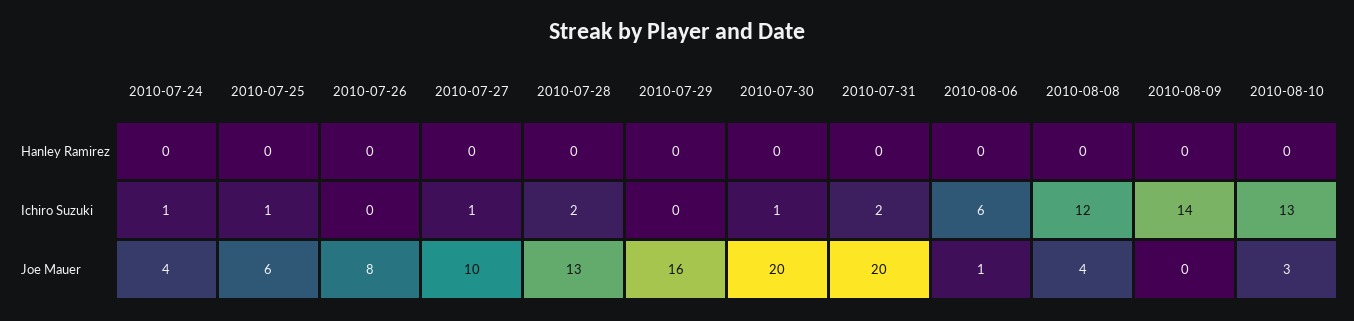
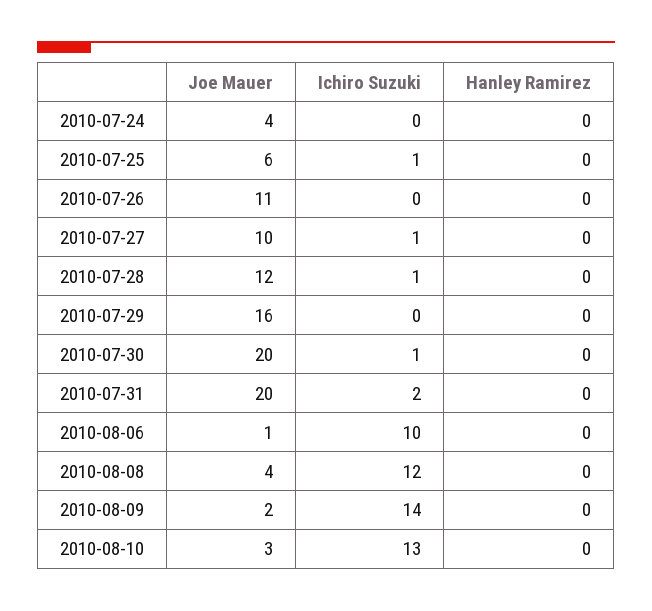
  {
    "2010-07-24": {
      "Hanley Ramirez": 0,
-     "Ichiro Suzuki": 1,
+     "Ichiro Suzuki": 0,
      "Joe Mauer": 4
    },
    "2010-07-25": {
      "Hanley Ramirez": 0,
      "Ichiro Suzuki": 1,
      "Joe Mauer": 6
    },
    "2010-07-26": {
      "Hanley Ramirez": 0,
      "Ichiro Suzuki": 0,
-     "Joe Mauer": 8
+     "Joe Mauer": 11
    },
    "2010-07-27": {
      "Hanley Ramirez": 0,
      "Ichiro Suzuki": 1,
      "Joe Mauer": 10
    },
    "2010-07-28": {
      "Hanley Ramirez": 0,
-     "Ichiro Suzuki": 2,
+     "Ichiro Suzuki": 1,
-     "Joe Mauer": 13
+     "Joe Mauer": 12
    },
    "2010-07-29": {
      "Hanley Ramirez": 0,
      "Ichiro Suzuki": 0,
      "Joe Mauer": 16
    },
    "2010-07-30": {
      "Hanley Ramirez": 0,
      "Ichiro Suzuki": 1,
      "Joe Mauer": 20
    },
    "2010-07-31": {
      "Hanley Ramirez": 0,
      "Ichiro Suzuki": 2,
      "Joe Mauer": 20
    },
    "2010-08-06": {
      "Hanley Ramirez": 0,
-     "Ichiro Suzuki": 6,
+     "Ichiro Suzuki": 10,
      "Joe Mauer": 1
    },
    "2010-08-08": {
      "Hanley Ramirez": 0,
      "Ichiro Suzuki": 12,
      "Joe Mauer": 4
    },
    "2010-08-09": {
      "Hanley Ramirez": 0,
      "Ichiro Suzuki": 14,
-     "Joe Mauer": 0
+     "Joe Mauer": 2
    },
    "2010-08-10": {
      "Hanley Ramirez": 0,
      "Ichiro Suzuki": 13,
      "Joe Mauer": 3
    }
  }

